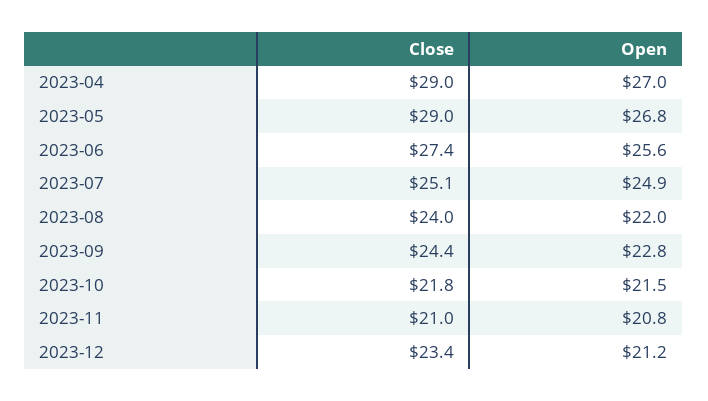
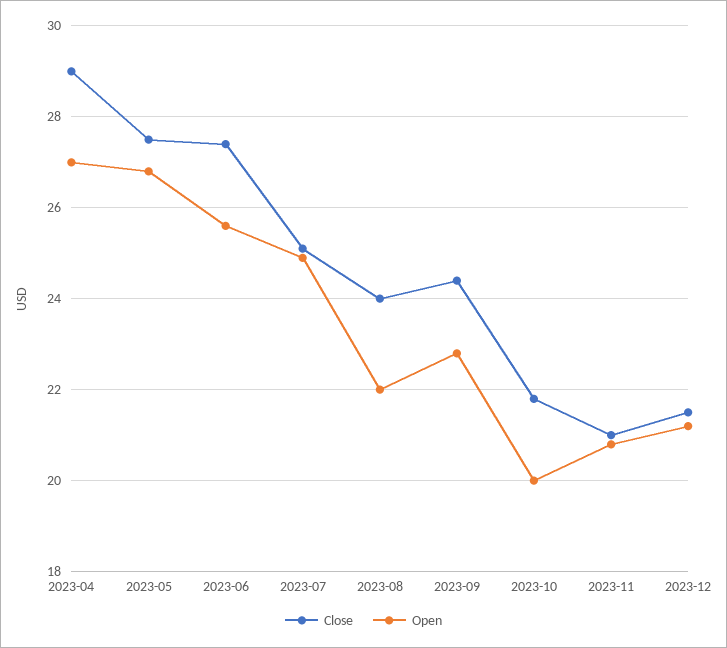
  {
    "Close": {
      "2023-04": 29,
-     "2023-05": 29,
+     "2023-05": 27.5,
      "2023-06": 27.4,
      "2023-07": 25.1,
      "2023-08": 24,
      "2023-09": 24.4,
      "2023-10": 21.8,
      "2023-11": 21,
-     "2023-12": 23.4
+     "2023-12": 21.5
    },
    "Open": {
      "2023-04": 27,
      "2023-05": 26.8,
      "2023-06": 25.6,
      "2023-07": 24.9,
      "2023-08": 22,
      "2023-09": 22.8,
-     "2023-10": 21.5,
+     "2023-10": 20,
      "2023-11": 20.8,
      "2023-12": 21.2
    }
  }

